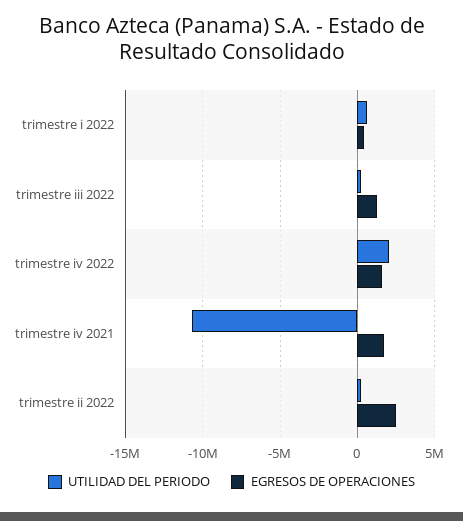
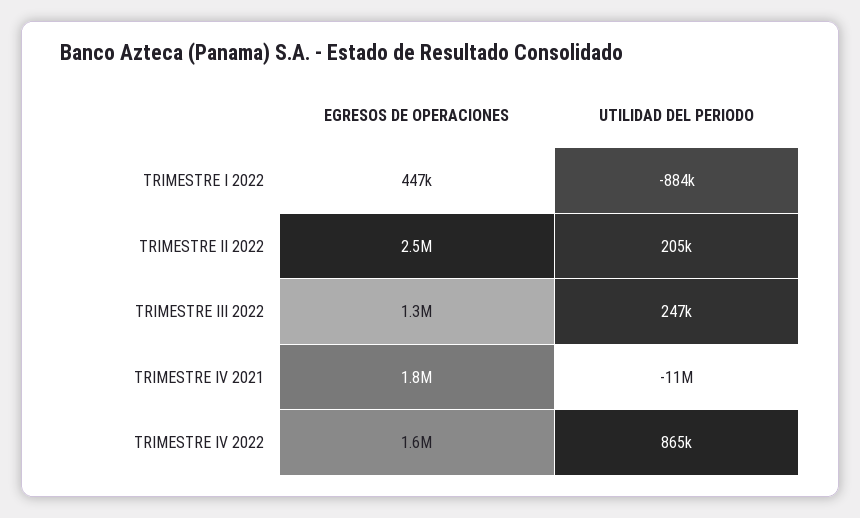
  {
    "UTILIDAD DEL PERIODO": {
-     "trimestre i 2022": 500000,
+     "trimestre i 2022": -884000,
      "trimestre iii 2022": 247000,
-     "trimestre iv 2022": 2000000,
+     "trimestre iv 2022": 865000,
      "trimestre iv 2021": -11000000,
      "trimestre ii 2022": 205000
    },
    "EGRESOS DE OPERACIONES": {
      "trimestre i 2022": 447000,
      "trimestre iii 2022": 1300000,
      "trimestre iv 2022": 1600000,
      "trimestre iv 2021": 1800000,
      "trimestre ii 2022": 2500000
    }
  }

